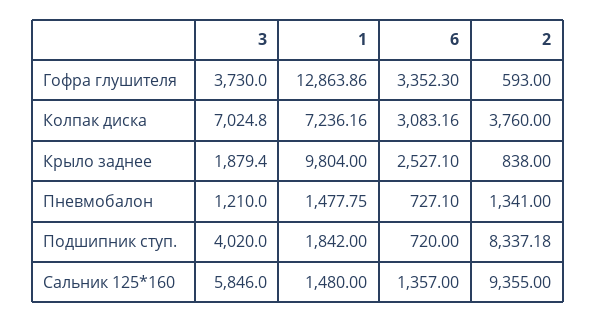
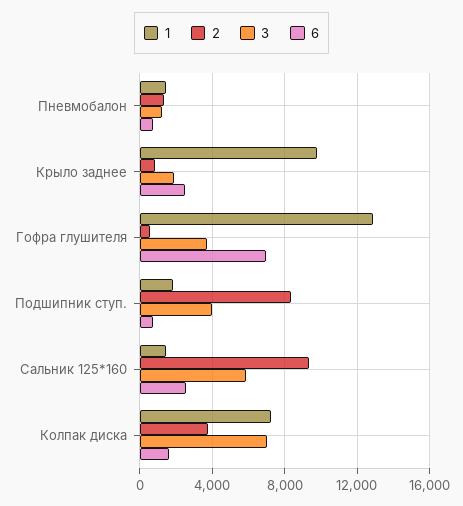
  {
    "3": {
      "Гофра глушителя": 3730,
      "Колпак диска": 7024.8,
      "Крыло заднее": 1879.4,
      "Пневмобалон": 1210,
      "Подшипник ступ.": 4020,
      "Сальник 125*160": 5846
    },
    "1": {
      "Гофра глушителя": 12863.86,
      "Колпак диска": 7236.16,
      "Крыло заднее": 9804,
      "Пневмобалон": 1477.75,
      "Подшипник ступ.": 1842,
      "Сальник 125*160": 1480
    },
    "6": {
-     "Гофра глушителя": 3352.3,
+     "Гофра глушителя": 7000,
-     "Колпак диска": 3083.16,
+     "Колпак диска": 1500,
      "Крыло заднее": 2527.1,
      "Пневмобалон": 727.1,
      "Подшипник ступ.": 720,
-     "Сальник 125*160": 1357
+     "Сальник 125*160": 2500
    },
    "2": {
      "Гофра глушителя": 593,
      "Колпак диска": 3760,
      "Крыло заднее": 838,
      "Пневмобалон": 1341,
      "Подшипник ступ.": 8337.18,
      "Сальник 125*160": 9355
    }
  }

